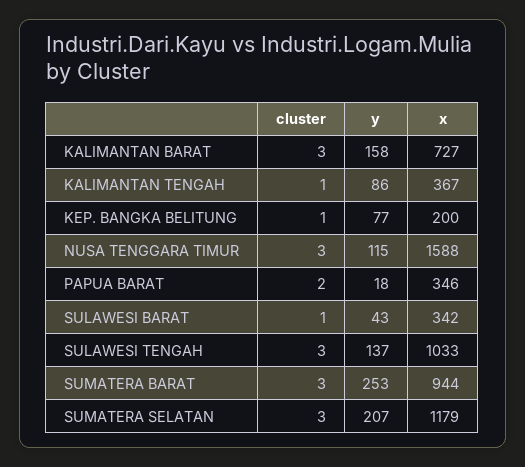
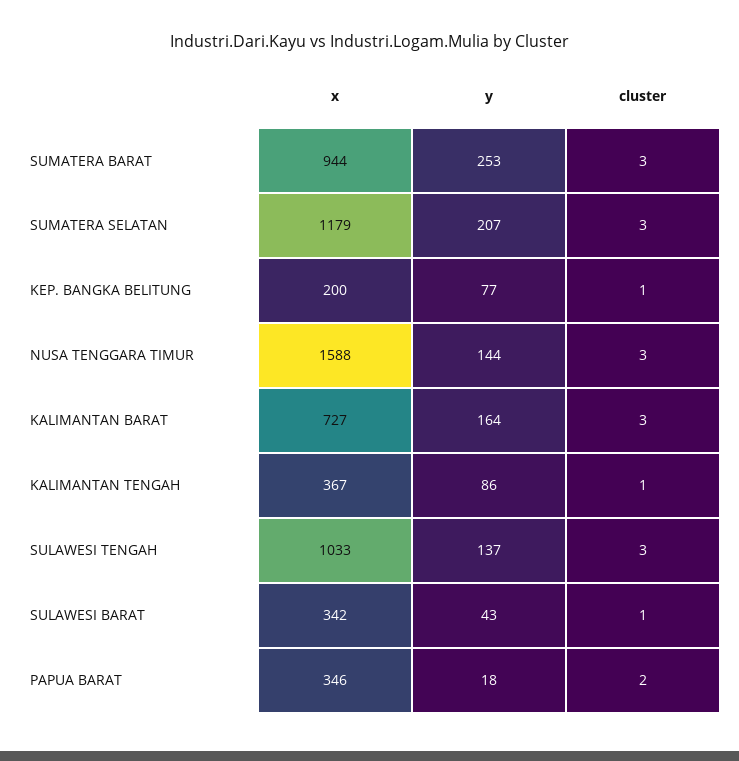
  {
    "cluster": {
      "KALIMANTAN BARAT": 3,
      "KALIMANTAN TENGAH": 1,
      "KEP. BANGKA BELITUNG": 1,
      "NUSA TENGGARA TIMUR": 3,
      "PAPUA BARAT": 2,
      "SULAWESI BARAT": 1,
      "SULAWESI TENGAH": 3,
      "SUMATERA BARAT": 3,
      "SUMATERA SELATAN": 3
    },
    "y": {
-     "KALIMANTAN BARAT": 158,
+     "KALIMANTAN BARAT": 164,
      "KALIMANTAN TENGAH": 86,
      "KEP. BANGKA BELITUNG": 77,
-     "NUSA TENGGARA TIMUR": 115,
+     "NUSA TENGGARA TIMUR": 144,
      "PAPUA BARAT": 18,
      "SULAWESI BARAT": 43,
      "SULAWESI TENGAH": 137,
      "SUMATERA BARAT": 253,
      "SUMATERA SELATAN": 207
    },
    "x": {
      "KALIMANTAN BARAT": 727,
      "KALIMANTAN TENGAH": 367,
      "KEP. BANGKA BELITUNG": 200,
      "NUSA TENGGARA TIMUR": 1588,
      "PAPUA BARAT": 346,
      "SULAWESI BARAT": 342,
      "SULAWESI TENGAH": 1033,
      "SUMATERA BARAT": 944,
      "SUMATERA SELATAN": 1179
    }
  }

